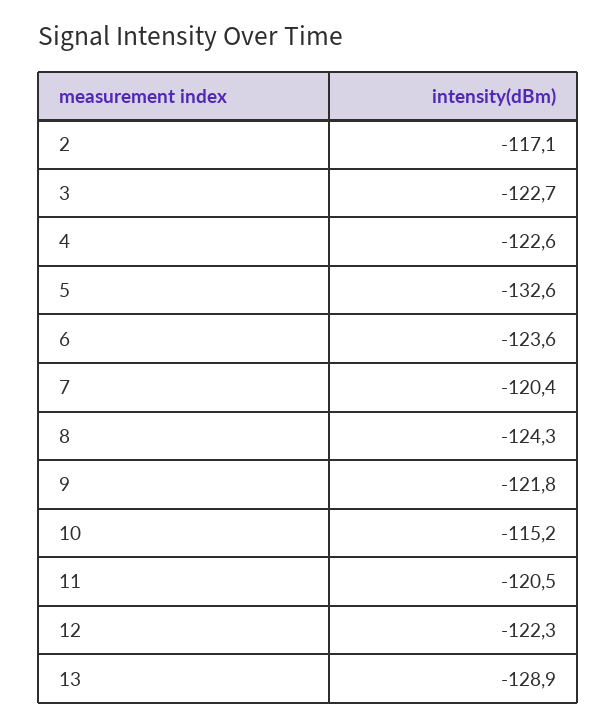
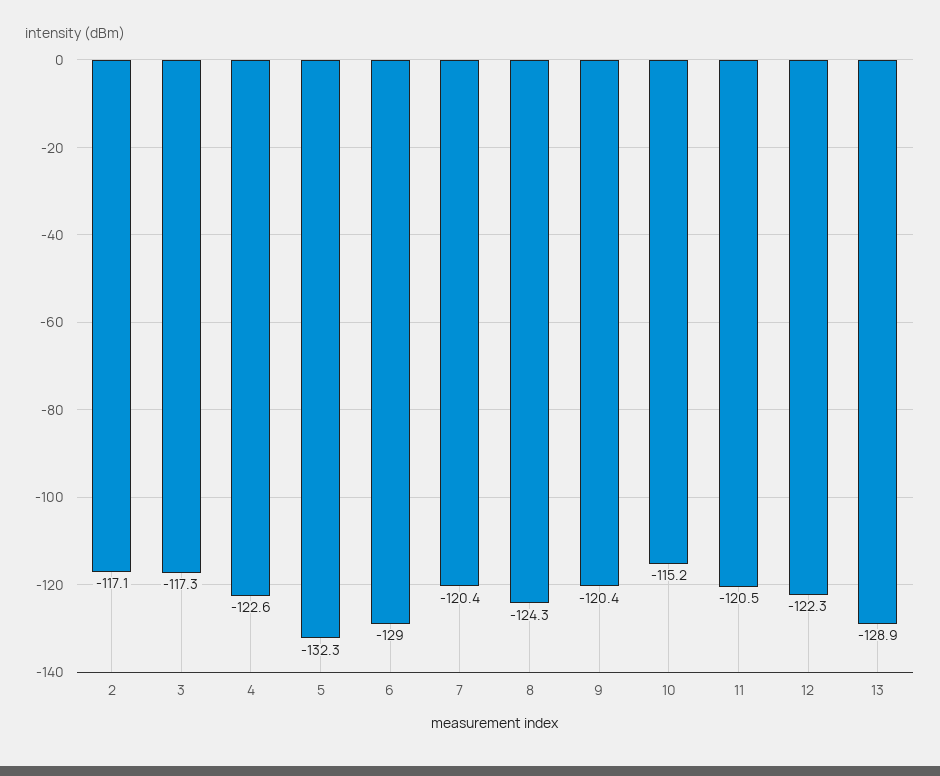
  {
    "2": -117.1,
-   "3": -122.7,
+   "3": -117.3,
    "4": -122.6,
-   "5": -132.6,
+   "5": -132.3,
-   "6": -123.6,
+   "6": -129,
    "7": -120.4,
    "8": -124.3,
-   "9": -121.8,
+   "9": -120.4,
    "10": -115.2,
    "11": -120.5,
    "12": -122.3,
    "13": -128.9
  }

